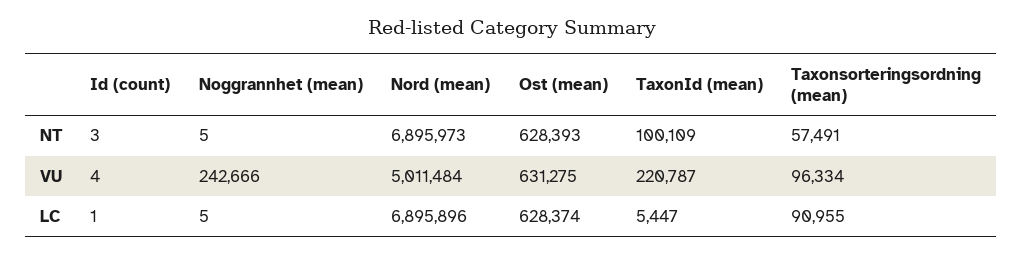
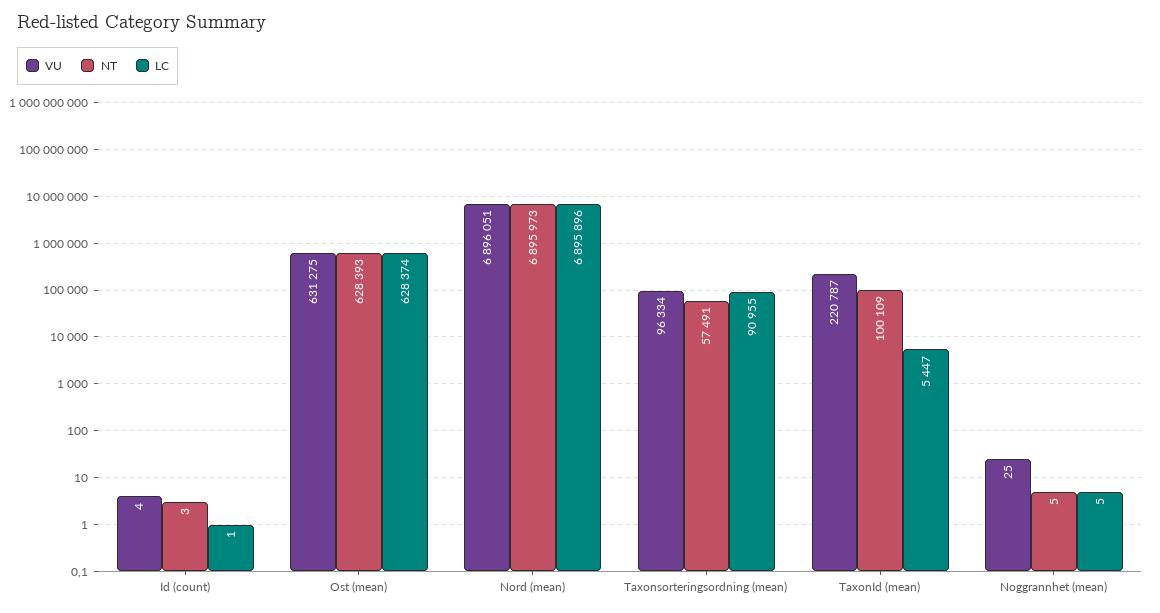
  {
    "NT": {
      "Id (count)": 3,
      "Noggrannhet (mean)": 5,
      "Nord (mean)": 6895973,
      "Ost (mean)": 628393,
      "TaxonId (mean)": 100109,
      "Taxonsorteringsordning (mean)": 57491
    },
    "VU": {
      "Id (count)": 4,
-     "Noggrannhet (mean)": 242666,
+     "Noggrannhet (mean)": 25,
-     "Nord (mean)": 5011484,
+     "Nord (mean)": 6896051,
      "Ost (mean)": 631275,
      "TaxonId (mean)": 220787,
      "Taxonsorteringsordning (mean)": 96334
    },
    "LC": {
      "Id (count)": 1,
      "Noggrannhet (mean)": 5,
      "Nord (mean)": 6895896,
      "Ost (mean)": 628374,
      "TaxonId (mean)": 5447,
      "Taxonsorteringsordning (mean)": 90955
    }
  }

